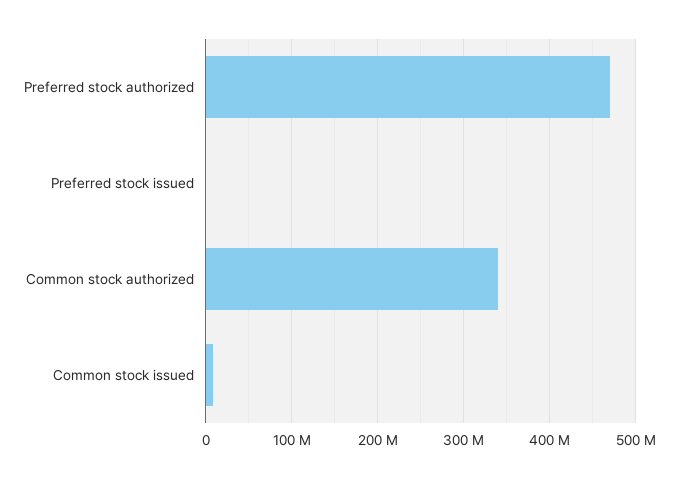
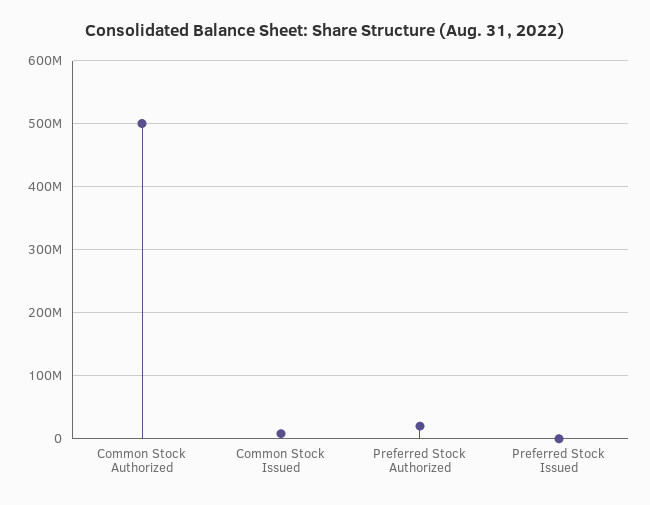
  {
-   "Preferred stock authorized": 470000000,
+   "Preferred stock authorized": 20000000,
    "Preferred stock issued": 0,
-   "Common stock authorized": 340000000,
+   "Common stock authorized": 500000000,
    "Common stock issued": 10000000
  }

